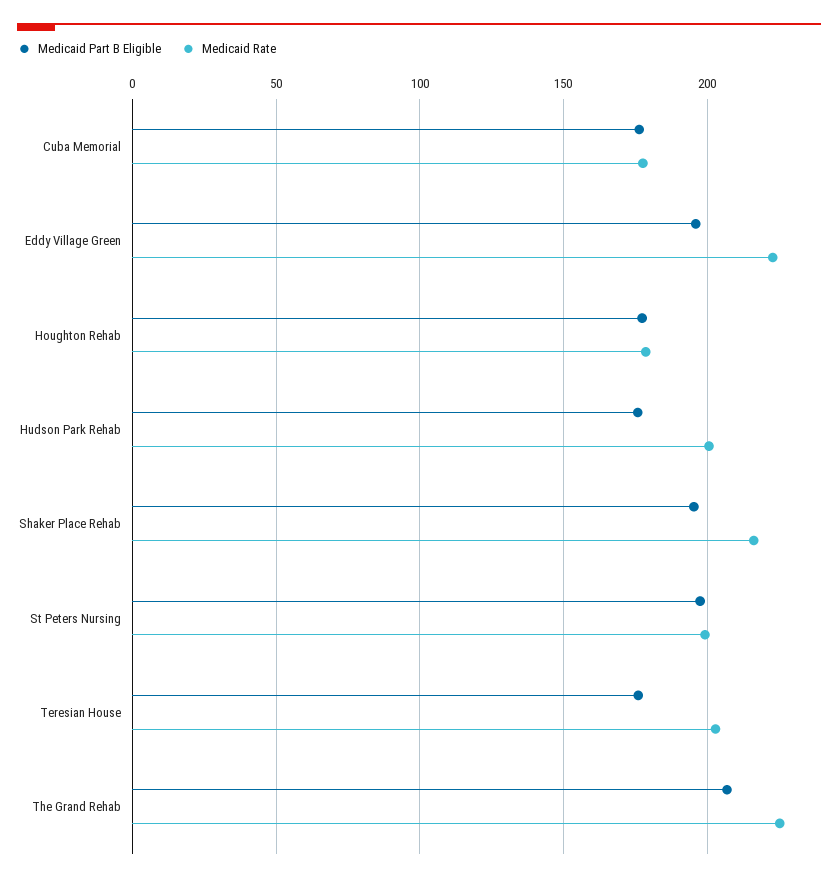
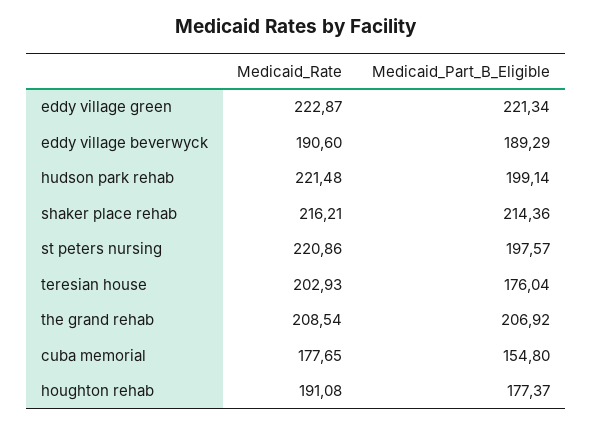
  {
    "Medicaid Part B Eligible": {
-     "Cuba Memorial": 175,
+     "Cuba Memorial": 154.8,
-     "Eddy Village Green": 195,
+     "Eddy Village Green": 221.34,
      "Houghton Rehab": 177.37,
-     "Hudson Park Rehab": 175,
+     "Hudson Park Rehab": 199.14,
-     "Shaker Place Rehab": 195,
+     "Shaker Place Rehab": 214.36,
      "St Peters Nursing": 197.57,
      "Teresian House": 176.04,
-     "The Grand Rehab": 206.92
+     "The Grand Rehab": 206.92,
+     "eddy village beverwyck": 189.29
    },
    "Medicaid Rate": {
      "Cuba Memorial": 177.65,
      "Eddy Village Green": 222.87,
-     "Houghton Rehab": 180,
+     "Houghton Rehab": 191.08,
-     "Hudson Park Rehab": 200,
+     "Hudson Park Rehab": 221.48,
      "Shaker Place Rehab": 216.21,
-     "St Peters Nursing": 200,
+     "St Peters Nursing": 220.86,
      "Teresian House": 202.93,
-     "The Grand Rehab": 225
+     "The Grand Rehab": 208.54,
+     "eddy village beverwyck": 190.6
    }
  }

